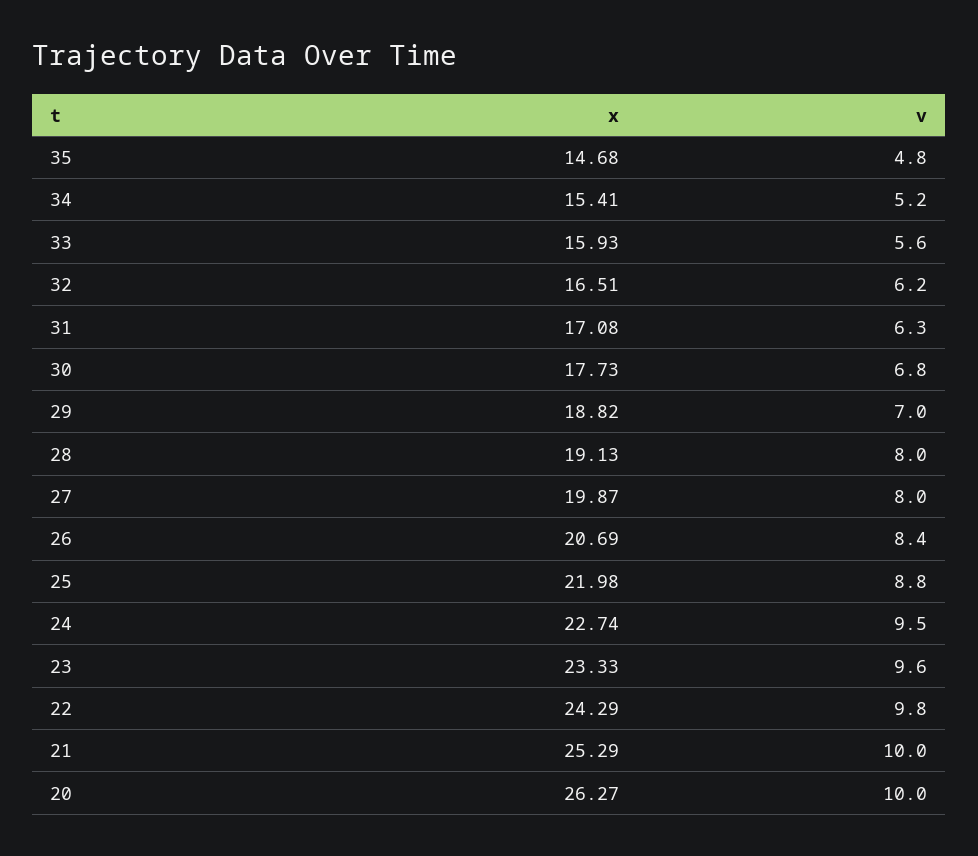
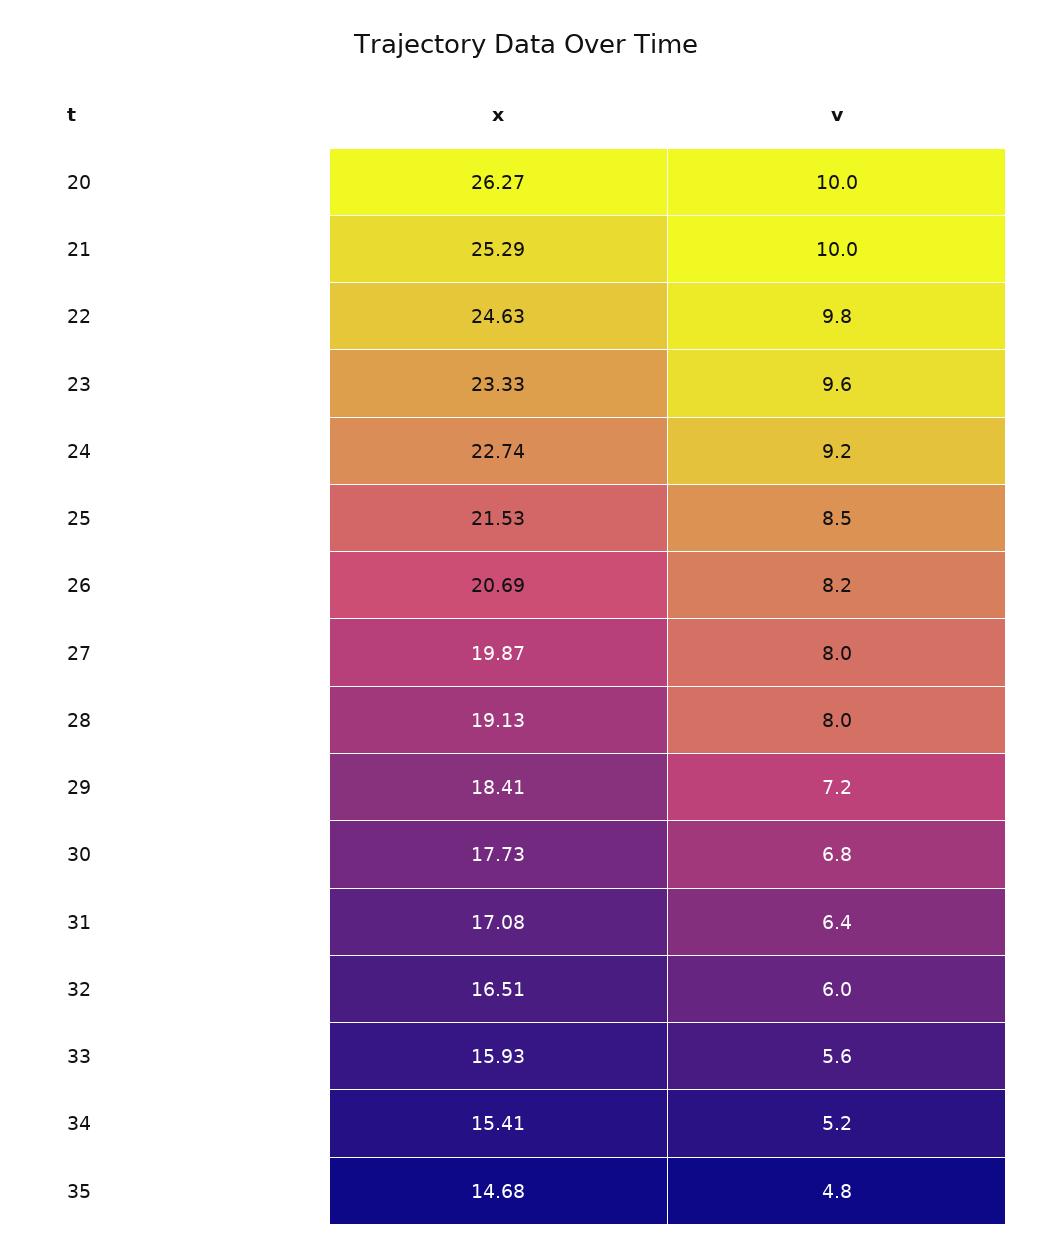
  {
    "x": {
      "35": 14.68,
      "34": 15.41,
      "33": 15.93,
      "32": 16.51,
      "31": 17.08,
      "30": 17.73,
-     "29": 18.82,
+     "29": 18.41,
      "28": 19.13,
      "27": 19.87,
      "26": 20.69,
-     "25": 21.98,
+     "25": 21.53,
      "24": 22.74,
      "23": 23.33,
-     "22": 24.29,
+     "22": 24.63,
      "21": 25.29,
      "20": 26.27
    },
    "v": {
      "35": 4.8,
      "34": 5.2,
      "33": 5.6,
-     "32": 6.2,
+     "32": 6,
-     "31": 6.3,
+     "31": 6.4,
      "30": 6.8,
-     "29": 7,
+     "29": 7.2,
      "28": 8,
      "27": 8,
-     "26": 8.4,
+     "26": 8.2,
-     "25": 8.8,
+     "25": 8.5,
-     "24": 9.5,
+     "24": 9.2,
      "23": 9.6,
      "22": 9.8,
      "21": 10,
      "20": 10
    }
  }

